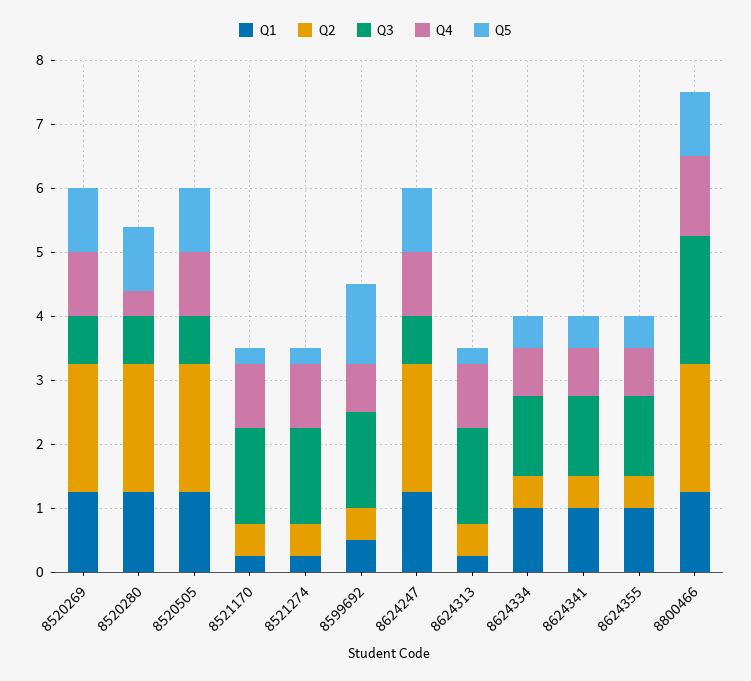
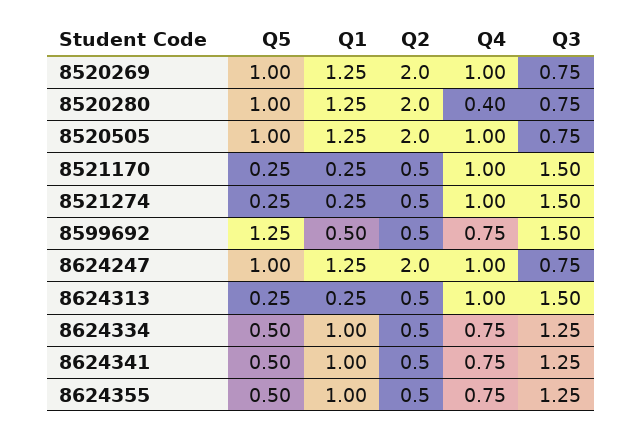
  {
    "Q1": {
      "8520269": 1.25,
      "8520280": 1.25,
      "8520505": 1.25,
      "8521170": 0.25,
      "8521274": 0.25,
      "8599692": 0.5,
      "8624247": 1.25,
      "8624313": 0.25,
      "8624334": 1,
      "8624341": 1,
-     "8624355": 1,
+     "8624355": 1
-     "8800466": 1.2
    },
    "Q2": {
      "8520269": 2,
      "8520280": 2,
      "8520505": 2,
      "8521170": 0.5,
      "8521274": 0.5,
      "8599692": 0.5,
      "8624247": 2,
      "8624313": 0.5,
      "8624334": 0.5,
      "8624341": 0.5,
-     "8624355": 0.5,
+     "8624355": 0.5
-     "8800466": 2
    },
    "Q3": {
      "8520269": 0.75,
      "8520280": 0.75,
      "8520505": 0.75,
      "8521170": 1.5,
      "8521274": 1.5,
      "8599692": 1.5,
      "8624247": 0.75,
      "8624313": 1.5,
      "8624334": 1.25,
      "8624341": 1.25,
-     "8624355": 1.25,
+     "8624355": 1.25
-     "8800466": 2
    },
    "Q4": {
      "8520269": 1,
      "8520280": 0.4,
      "8520505": 1,
      "8521170": 1,
      "8521274": 1,
      "8599692": 0.75,
      "8624247": 1,
      "8624313": 1,
      "8624334": 0.75,
      "8624341": 0.75,
-     "8624355": 0.75,
+     "8624355": 0.75
-     "8800466": 1.2
    },
    "Q5": {
      "8520269": 1,
      "8520280": 1,
      "8520505": 1,
      "8521170": 0.25,
      "8521274": 0.25,
      "8599692": 1.25,
      "8624247": 1,
      "8624313": 0.25,
      "8624334": 0.5,
      "8624341": 0.5,
-     "8624355": 0.5,
+     "8624355": 0.5
-     "8800466": 1
    }
  }

